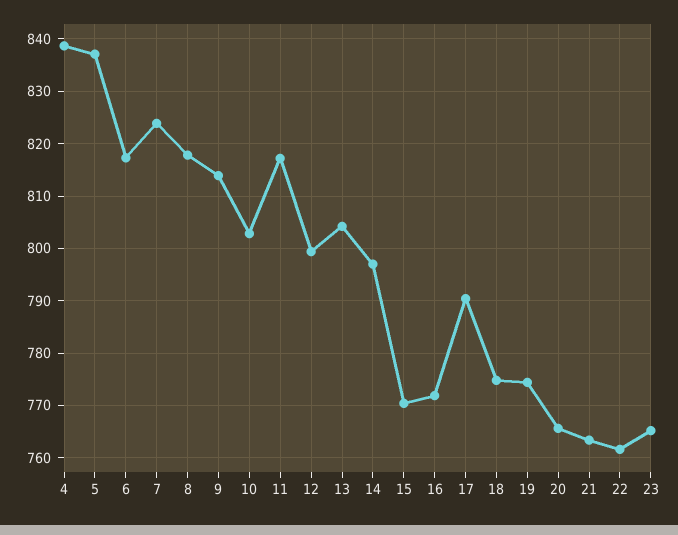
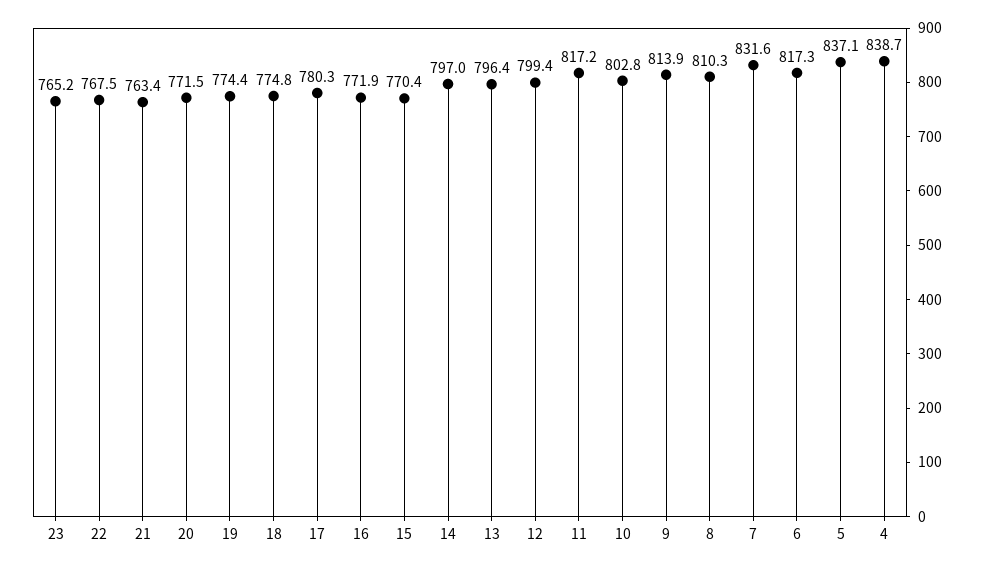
  {
    "4": 838.7,
    "5": 837.1,
    "6": 817.3,
-   "7": 824,
+   "7": 831.6,
-   "8": 818,
+   "8": 810.3,
    "9": 813.9,
    "10": 802.8,
    "11": 817.2,
    "12": 799.4,
-   "13": 804,
+   "13": 796.4,
    "14": 797,
    "15": 770.4,
    "16": 771.9,
-   "17": 790,
+   "17": 780.3,
    "18": 774.8,
    "19": 774.4,
-   "20": 766,
+   "20": 771.5,
    "21": 763.4,
-   "22": 762,
+   "22": 767.5,
    "23": 765.2
  }

